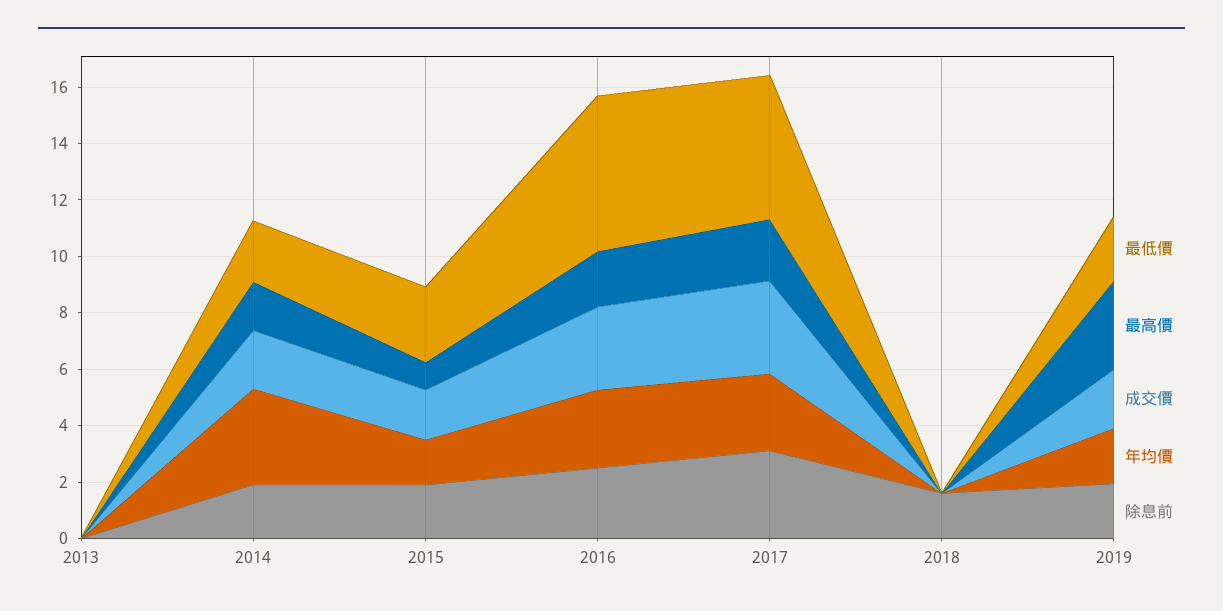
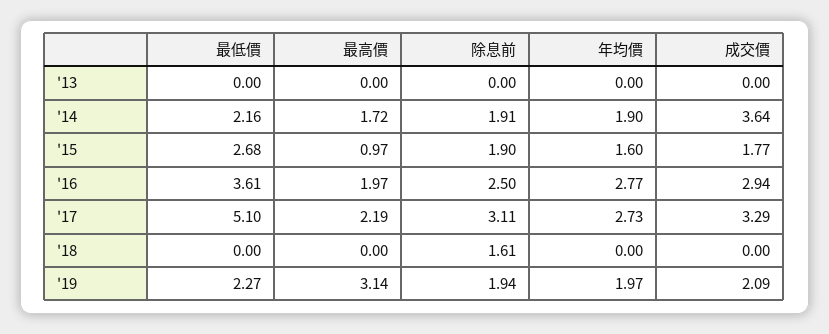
  {
    "最低價": {
      "2013": 0,
      "2014": 2.16,
      "2015": 2.68,
-     "2016": 5.5,
+     "2016": 3.61,
      "2017": 5.1,
      "2018": 0,
      "2019": 2.27
    },
    "最高價": {
      "2013": 0,
      "2014": 1.72,
      "2015": 0.97,
      "2016": 1.97,
      "2017": 2.19,
      "2018": 0,
      "2019": 3.14
    },
    "成交價": {
      "2013": 0,
-     "2014": 2,
+     "2014": 3.64,
      "2015": 1.77,
      "2016": 2.94,
      "2017": 3.29,
      "2018": 0,
      "2019": 2.09
    },
    "年均價": {
      "2013": 0,
-     "2014": 3.5,
+     "2014": 1.9,
      "2015": 1.6,
      "2016": 2.77,
      "2017": 2.73,
      "2018": 0,
      "2019": 1.97
    },
    "除息前": {
      "2013": 0,
      "2014": 1.91,
      "2015": 1.9,
      "2016": 2.5,
      "2017": 3.11,
      "2018": 1.61,
      "2019": 1.94
    }
  }

